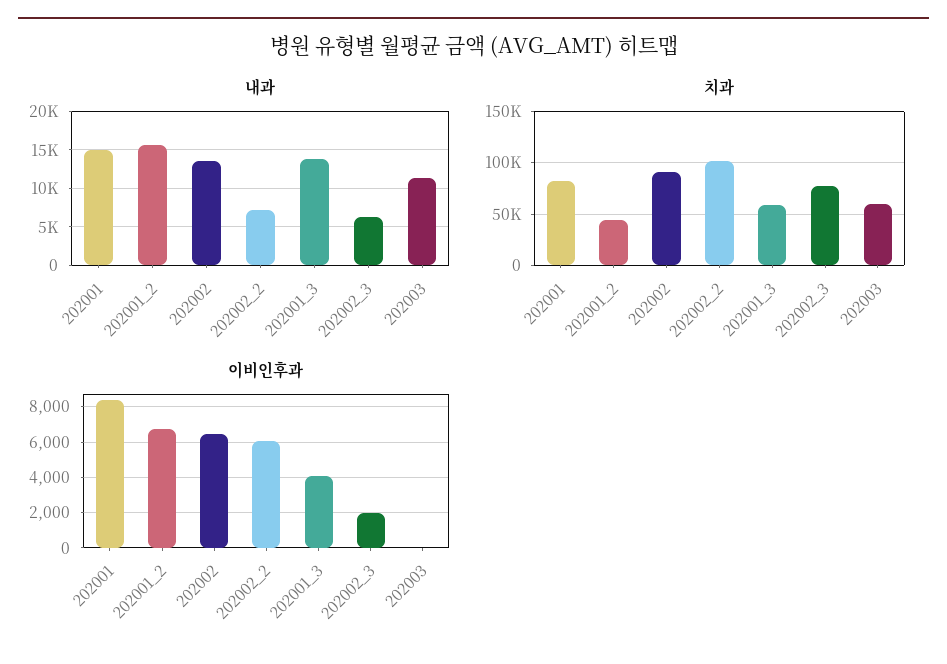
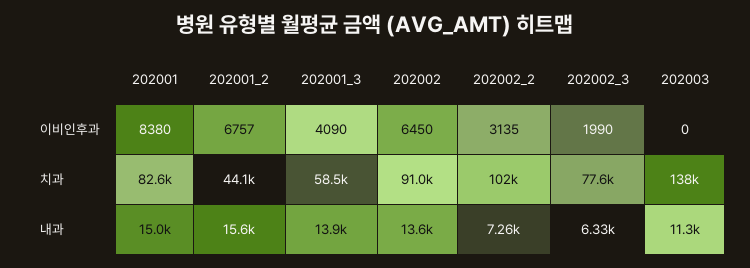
  {
    "내과": {
      "202001": 15000,
      "202001_2": 15600,
      "202002": 13600,
      "202002_2": 7260,
      "202001_3": 13900,
      "202002_3": 6330,
      "202003": 11300
    },
    "치과": {
      "202001": 82600,
      "202001_2": 44100,
      "202002": 91000,
      "202002_2": 102000,
      "202001_3": 58500,
      "202002_3": 77600,
-     "202003": 60000
+     "202003": 138000
    },
    "이비인후과": {
      "202001": 8380,
      "202001_2": 6757,
      "202002": 6450,
-     "202002_2": 6000,
+     "202002_2": 3135,
      "202001_3": 4090,
      "202002_3": 1990,
      "202003": 0
    }
  }

